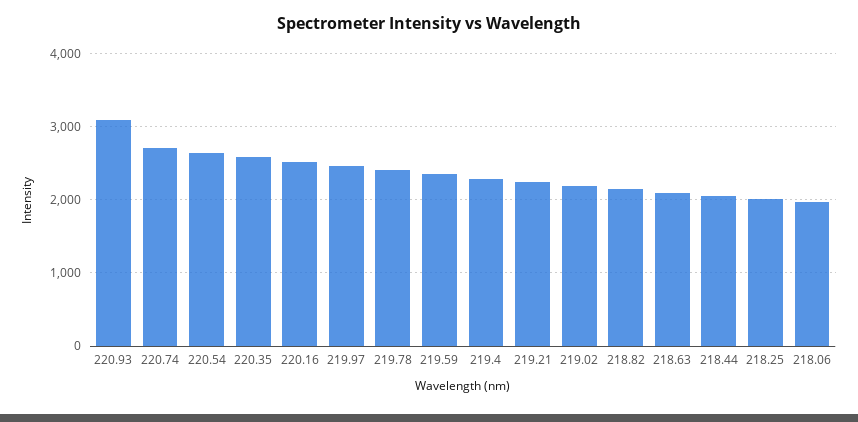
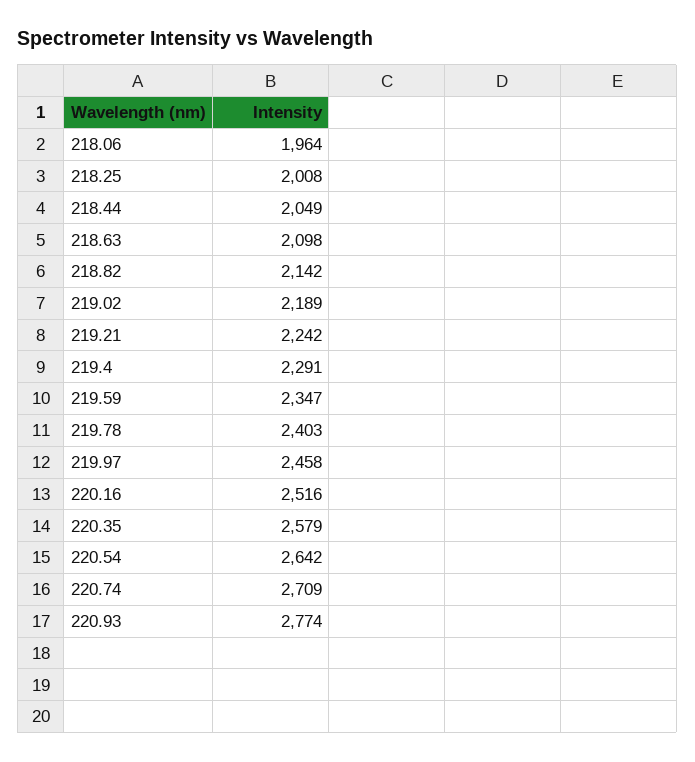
  {
-   "220.93": 3100,
+   "220.93": 2774,
    "220.74": 2709,
    "220.54": 2642,
    "220.35": 2579,
    "220.16": 2516,
    "219.97": 2458,
    "219.78": 2403,
    "219.59": 2347,
    "219.4": 2291,
    "219.21": 2242,
    "219.02": 2189,
    "218.82": 2142,
    "218.63": 2098,
    "218.44": 2049,
    "218.25": 2008,
    "218.06": 1964
  }

